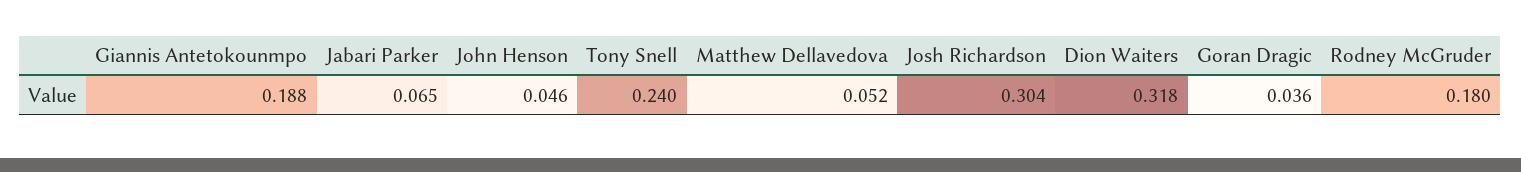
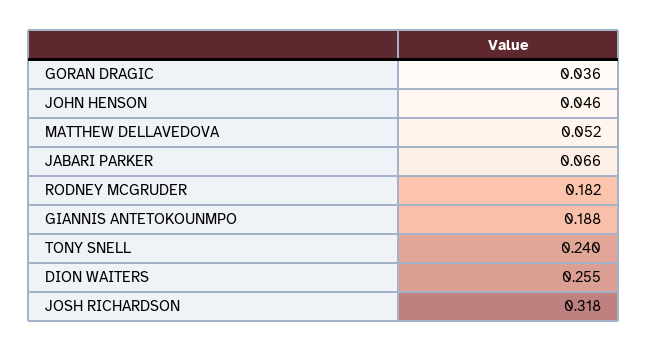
  {
    "Giannis Antetokounmpo": 0.188,
-   "Jabari Parker": 0.065,
+   "Jabari Parker": 0.066,
    "John Henson": 0.046,
    "Tony Snell": 0.24,
    "Matthew Dellavedova": 0.052,
-   "Josh Richardson": 0.304,
+   "Josh Richardson": 0.318,
-   "Dion Waiters": 0.318,
+   "Dion Waiters": 0.255,
    "Goran Dragic": 0.036,
-   "Rodney McGruder": 0.18
+   "Rodney McGruder": 0.182
  }

